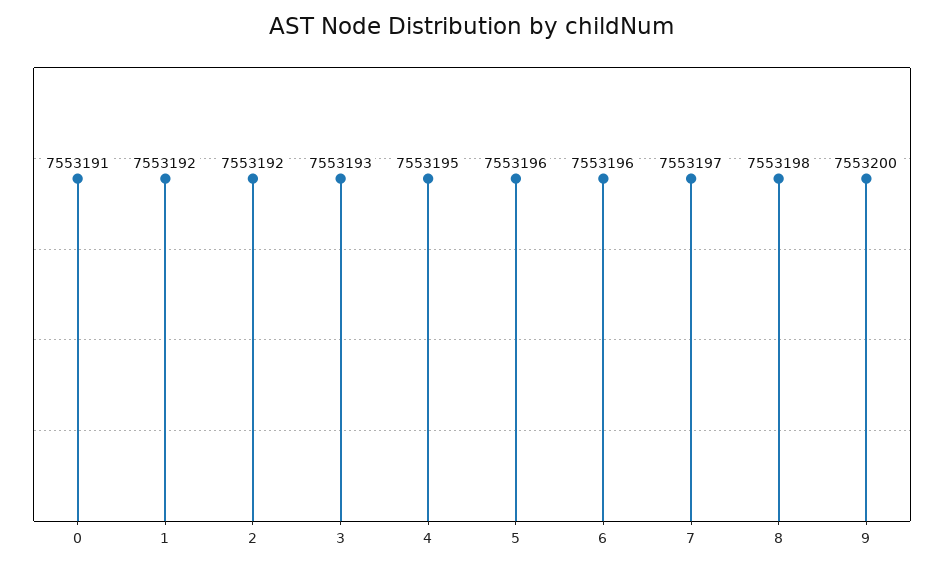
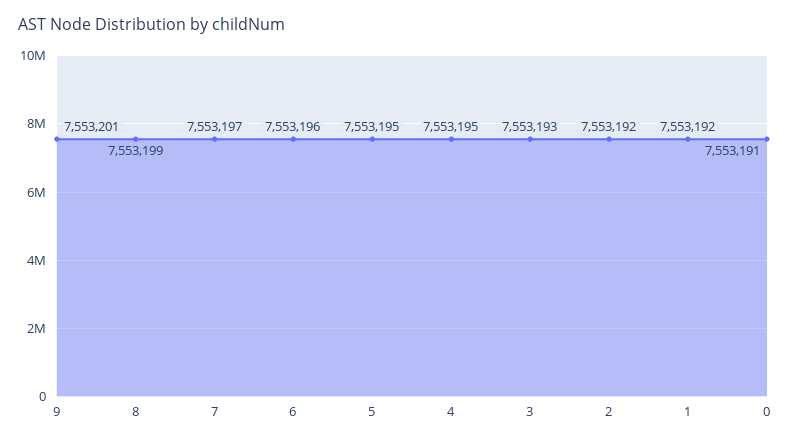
  {
    "0": 7553191,
    "1": 7553192,
    "2": 7553192,
    "3": 7553193,
    "4": 7553195,
-   "5": 7553196,
+   "5": 7553195,
    "6": 7553196,
    "7": 7553197,
-   "8": 7553198,
+   "8": 7553199,
-   "9": 7553200
+   "9": 7553201
  }

